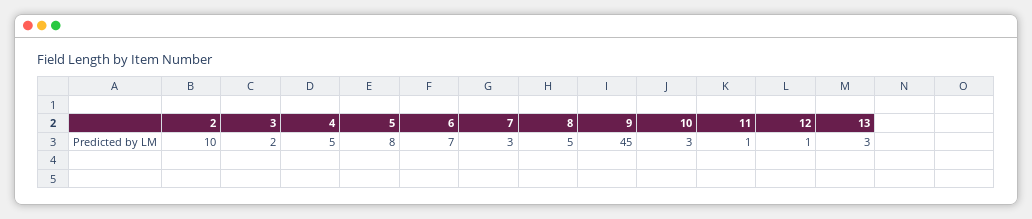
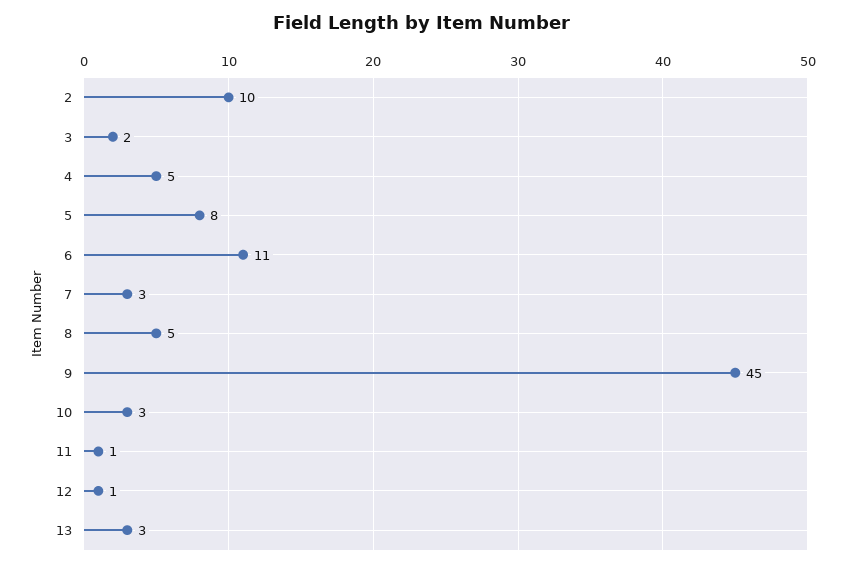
  {
    "2": 10,
    "3": 2,
    "4": 5,
    "5": 8,
-   "6": 7,
+   "6": 11,
    "7": 3,
    "8": 5,
    "9": 45,
    "10": 3,
    "11": 1,
    "12": 1,
    "13": 3
  }

